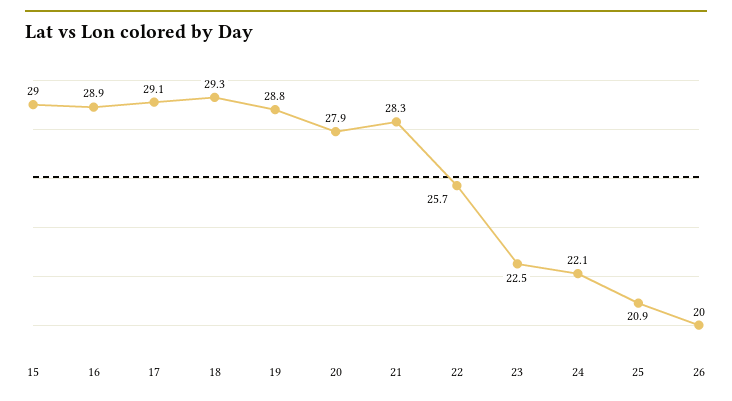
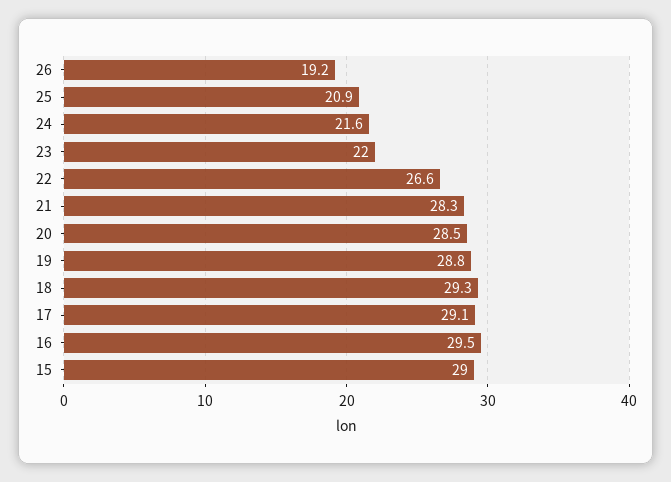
  {
    "15": 29,
-   "16": 28.9,
+   "16": 29.5,
    "17": 29.1,
    "18": 29.3,
    "19": 28.8,
-   "20": 27.9,
+   "20": 28.5,
    "21": 28.3,
-   "22": 25.7,
+   "22": 26.6,
-   "23": 22.5,
+   "23": 22,
-   "24": 22.1,
+   "24": 21.6,
    "25": 20.9,
-   "26": 20
+   "26": 19.2
  }

